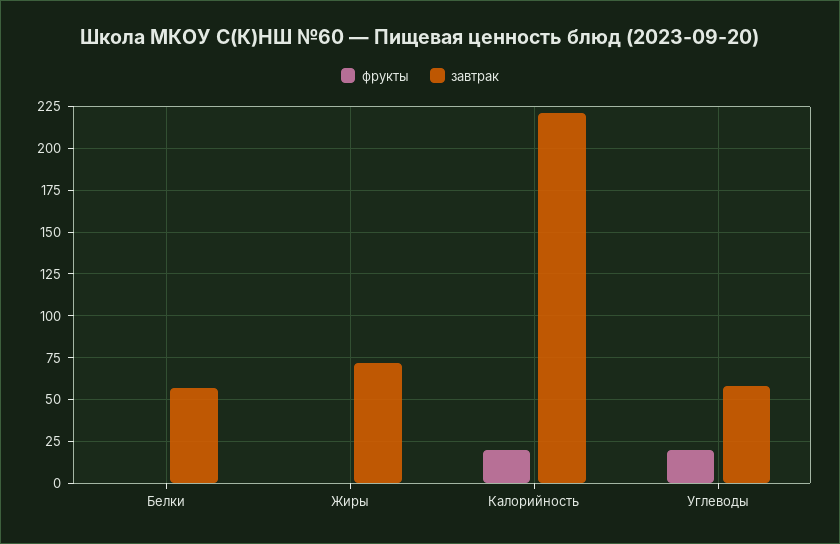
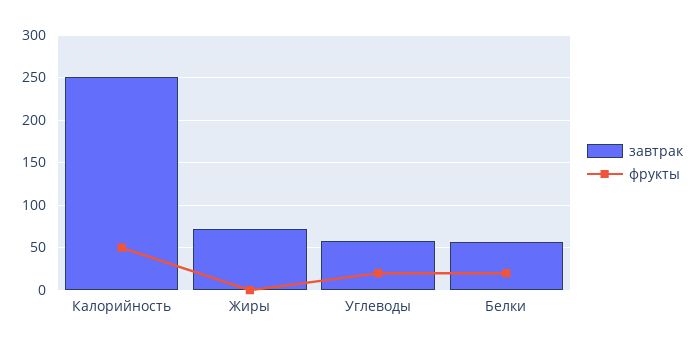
  {
    "фрукты": {
-     "Белки": 0,
+     "Белки": 20,
      "Жиры": 0,
-     "Калорийность": 20,
+     "Калорийность": 50,
      "Углеводы": 20
    },
    "завтрак": {
      "Белки": 55,
      "Жиры": 70,
-     "Калорийность": 220,
+     "Калорийность": 250,
      "Углеводы": 60
    }
  }

